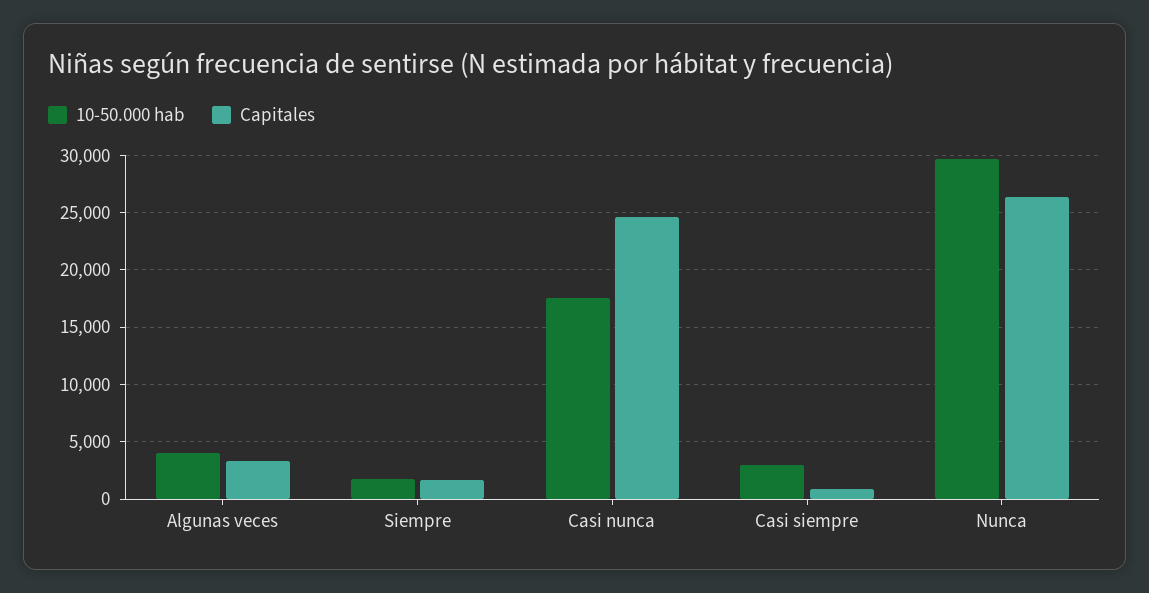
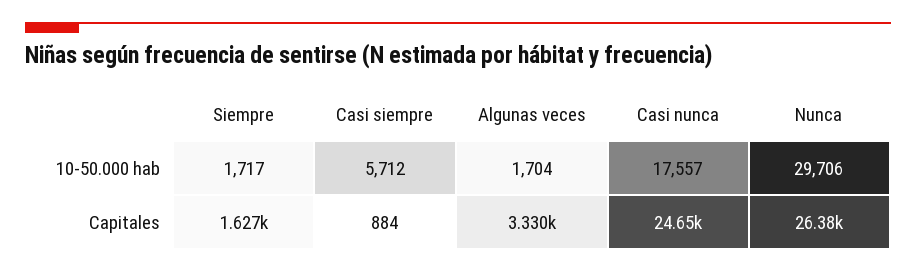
  {
    "10-50.000 hab": {
-     "Algunas veces": 4000,
+     "Algunas veces": 1704,
      "Siempre": 1717,
      "Casi nunca": 17557,
-     "Casi siempre": 3000,
+     "Casi siempre": 5712,
      "Nunca": 29706
    },
    "Capitales": {
      "Algunas veces": 3330,
      "Siempre": 1627,
      "Casi nunca": 24650,
      "Casi siempre": 884,
      "Nunca": 26380
    }
  }

